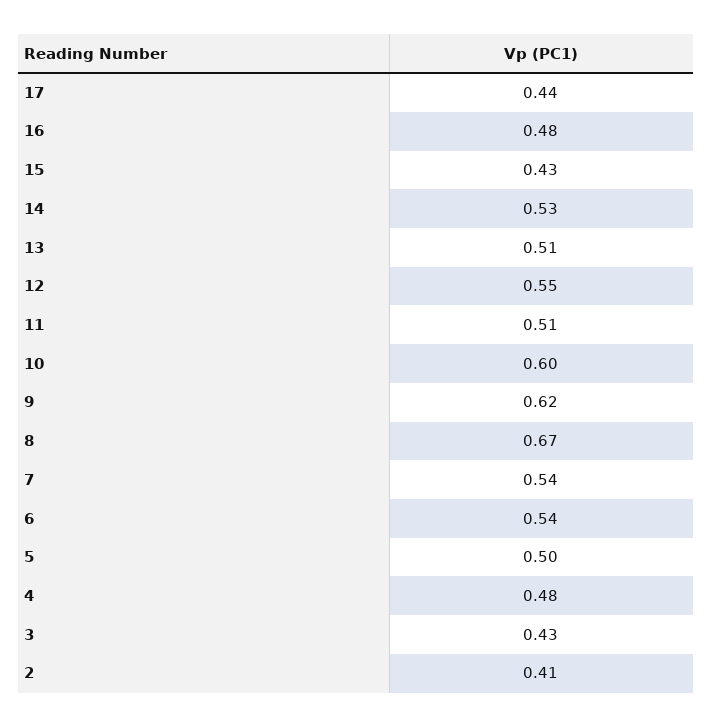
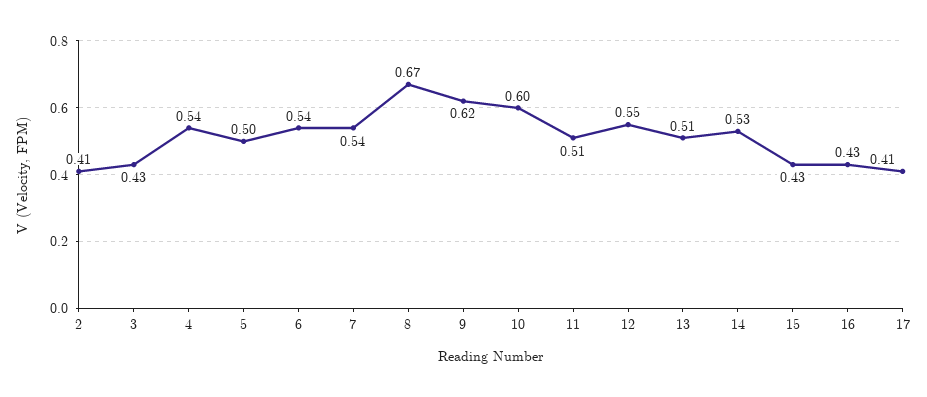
  {
-   "17": 0.44,
+   "17": 0.41,
-   "16": 0.48,
+   "16": 0.43,
    "15": 0.43,
    "14": 0.53,
    "13": 0.51,
    "12": 0.55,
    "11": 0.51,
    "10": 0.6,
    "9": 0.62,
    "8": 0.67,
    "7": 0.54,
    "6": 0.54,
    "5": 0.5,
-   "4": 0.48,
+   "4": 0.54,
    "3": 0.43,
    "2": 0.41
  }

